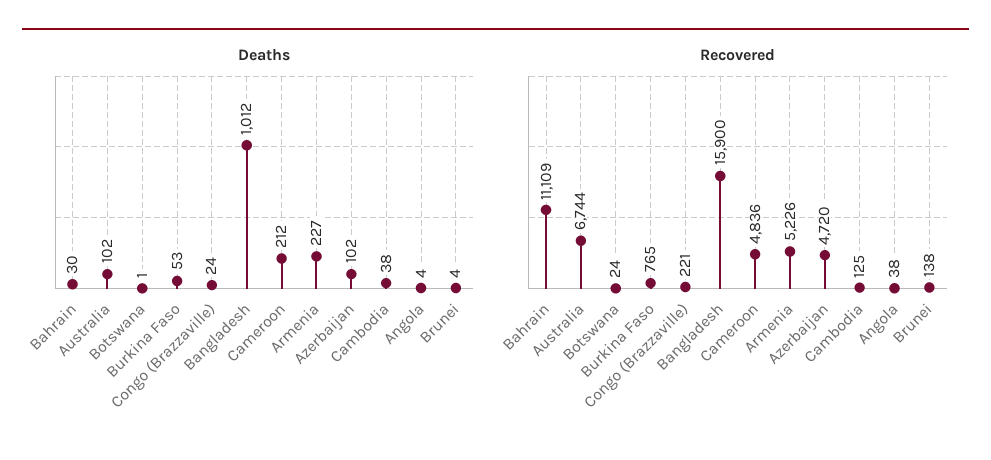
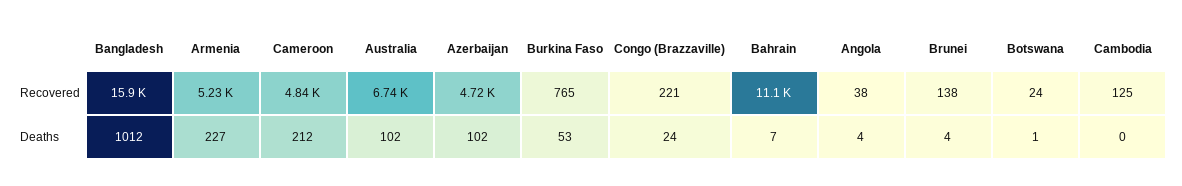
  {
    "Deaths": {
-     "Bahrain": 30,
+     "Bahrain": 7,
      "Australia": 102,
      "Botswana": 1,
      "Burkina Faso": 53,
      "Congo (Brazzaville)": 24,
      "Bangladesh": 1012,
      "Cameroon": 212,
      "Armenia": 227,
      "Azerbaijan": 102,
-     "Cambodia": 38,
+     "Cambodia": 0,
      "Angola": 4,
      "Brunei": 4
    },
    "Recovered": {
      "Bahrain": 11109,
      "Australia": 6744,
      "Botswana": 24,
      "Burkina Faso": 765,
      "Congo (Brazzaville)": 221,
      "Bangladesh": 15900,
      "Cameroon": 4836,
      "Armenia": 5226,
      "Azerbaijan": 4720,
      "Cambodia": 125,
      "Angola": 38,
      "Brunei": 138
    }
  }

